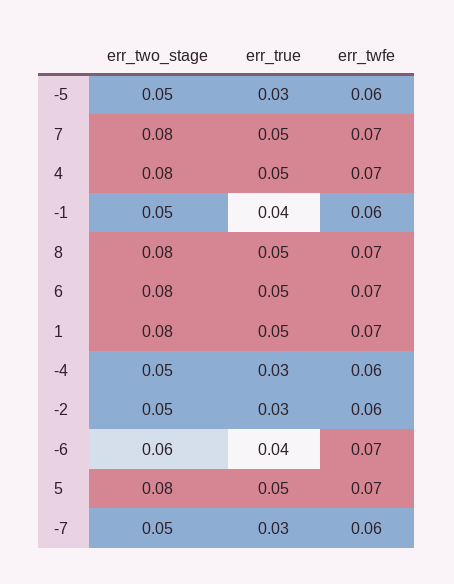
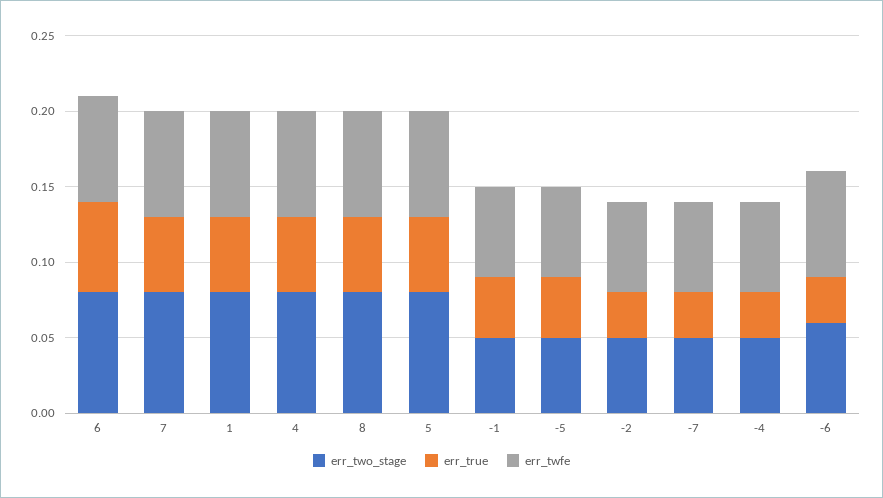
  {
    "err_two_stage": {
      "-5": 0.05,
      "7": 0.08,
      "4": 0.08,
      "-1": 0.05,
      "8": 0.08,
      "6": 0.08,
      "1": 0.08,
      "-4": 0.05,
      "-2": 0.05,
      "-6": 0.06,
      "5": 0.08,
      "-7": 0.05
    },
    "err_true": {
-     "-5": 0.03,
+     "-5": 0.04,
      "7": 0.05,
      "4": 0.05,
      "-1": 0.04,
      "8": 0.05,
-     "6": 0.05,
+     "6": 0.06,
      "1": 0.05,
      "-4": 0.03,
      "-2": 0.03,
-     "-6": 0.04,
+     "-6": 0.03,
      "5": 0.05,
      "-7": 0.03
    },
    "err_twfe": {
      "-5": 0.06,
      "7": 0.07,
      "4": 0.07,
      "-1": 0.06,
      "8": 0.07,
      "6": 0.07,
      "1": 0.07,
      "-4": 0.06,
      "-2": 0.06,
      "-6": 0.07,
      "5": 0.07,
      "-7": 0.06
    }
  }

